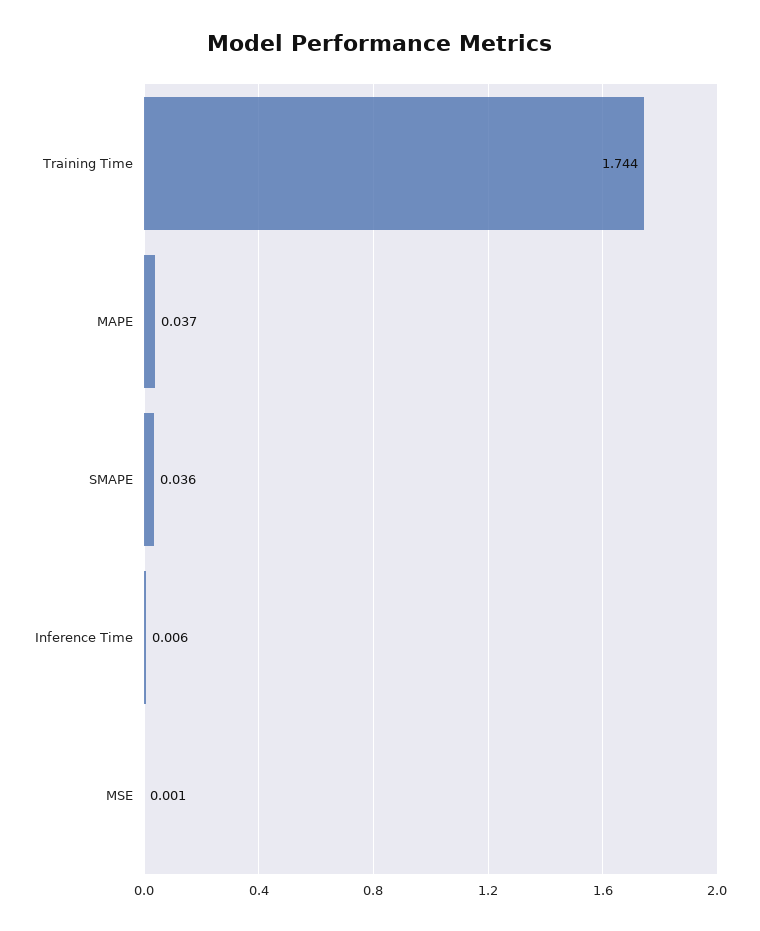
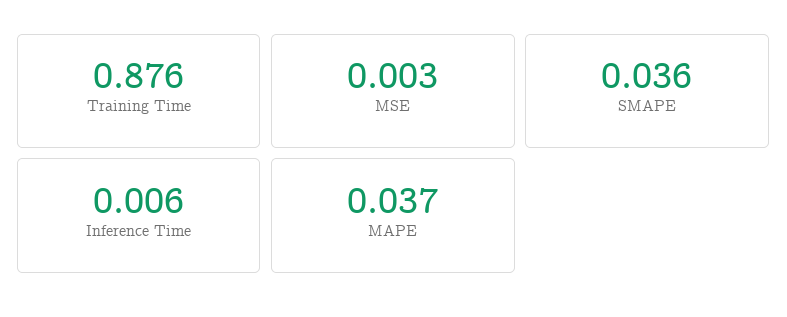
  {
-   "Training Time": 1.744,
+   "Training Time": 0.876,
    "MAPE": 0.037,
    "SMAPE": 0.036,
    "Inference Time": 0.006,
-   "MSE": 0.001
+   "MSE": 0.003
  }

